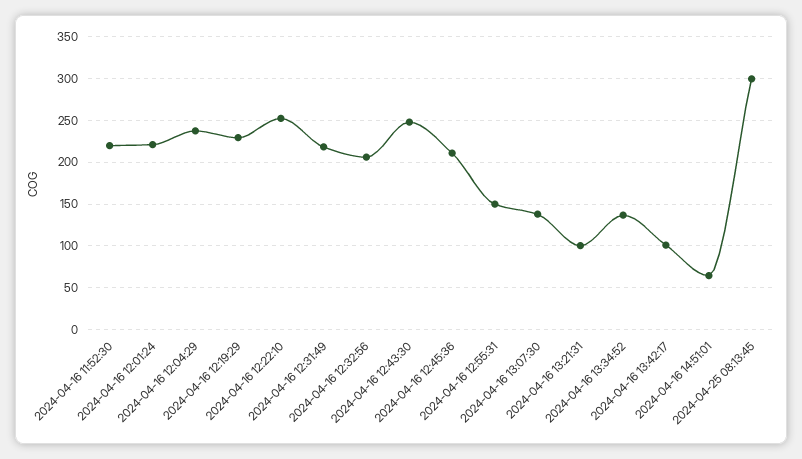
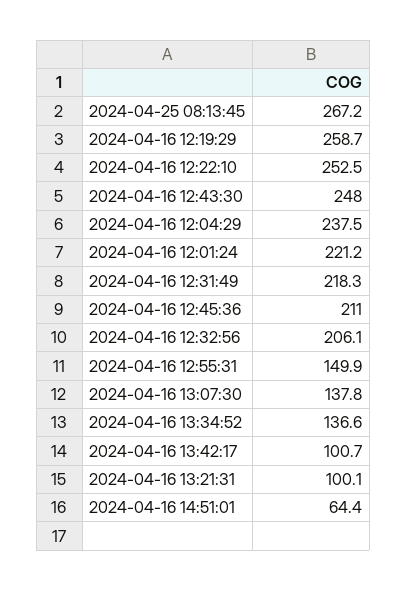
  {
-   "2024-04-16 11:52:30": 220,
    "2024-04-16 12:01:24": 221.2,
    "2024-04-16 12:04:29": 237.5,
-   "2024-04-16 12:19:29": 230,
+   "2024-04-16 12:19:29": 258.7,
    "2024-04-16 12:22:10": 252.5,
    "2024-04-16 12:31:49": 218.3,
    "2024-04-16 12:32:56": 206.1,
    "2024-04-16 12:43:30": 248,
    "2024-04-16 12:45:36": 211,
    "2024-04-16 12:55:31": 149.9,
    "2024-04-16 13:07:30": 137.8,
    "2024-04-16 13:21:31": 100.1,
    "2024-04-16 13:34:52": 136.6,
    "2024-04-16 13:42:17": 100.7,
    "2024-04-16 14:51:01": 64.4,
-   "2024-04-25 08:13:45": 300
+   "2024-04-25 08:13:45": 267.2
  }

